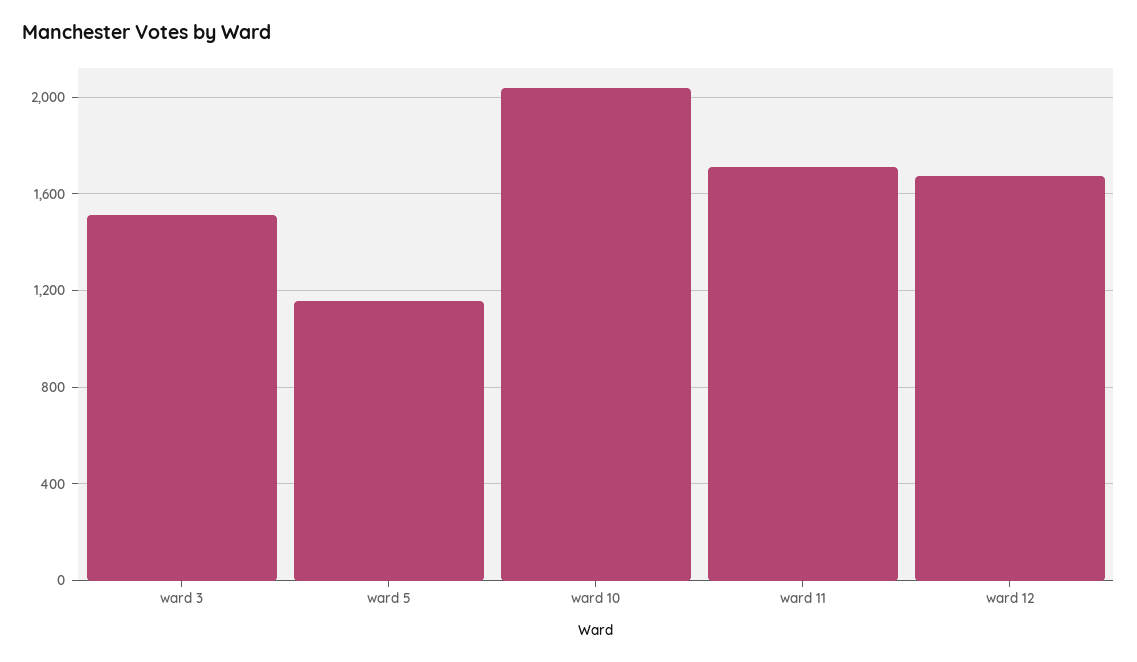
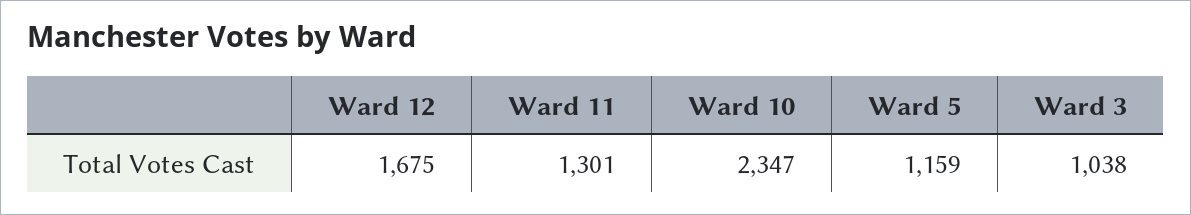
  {
-   "ward 3": 1500,
+   "ward 3": 1038,
    "ward 5": 1159,
-   "ward 10": 2050,
+   "ward 10": 2347,
-   "ward 11": 1700,
+   "ward 11": 1301,
    "ward 12": 1675
  }

